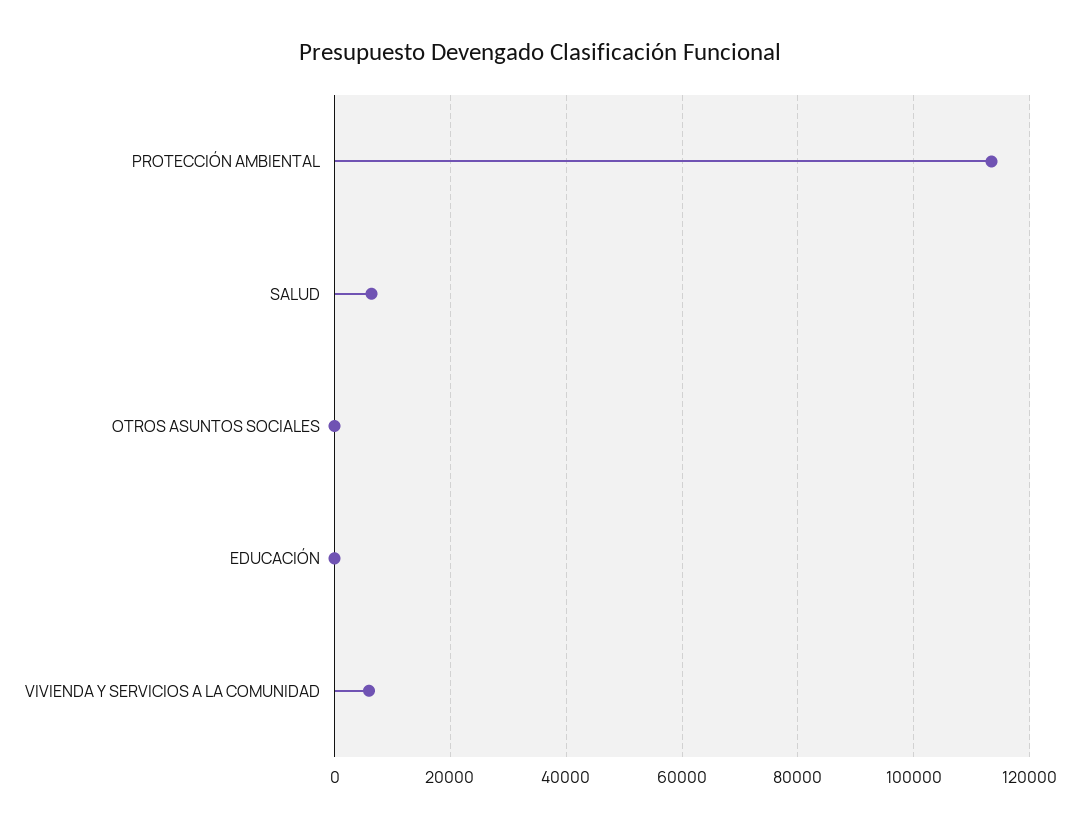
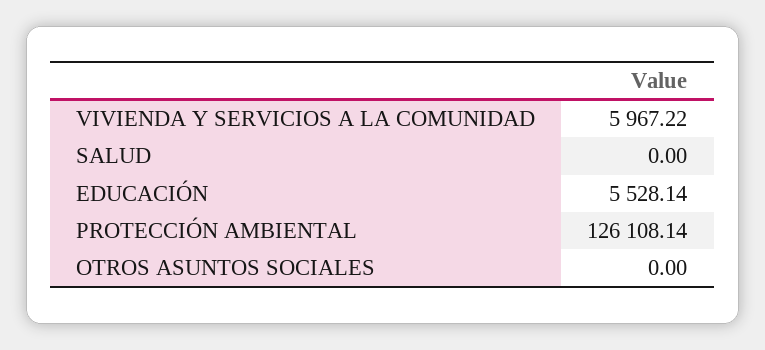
  {
-   "PROTECCIÓN AMBIENTAL": 114000,
+   "PROTECCIÓN AMBIENTAL": 126108.14,
-   "SALUD": 6000,
+   "SALUD": 0,
    "OTROS ASUNTOS SOCIALES": 0,
-   "EDUCACIÓN": 0,
+   "EDUCACIÓN": 5528.14,
    "VIVIENDA Y SERVICIOS A LA COMUNIDAD": 5967.22
  }

